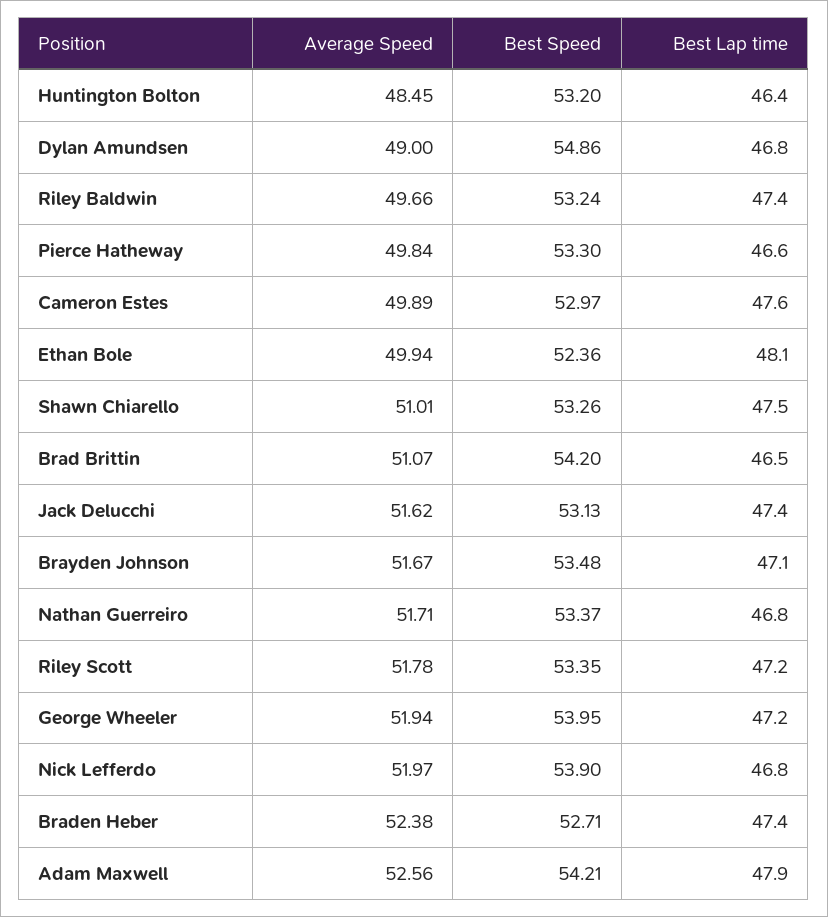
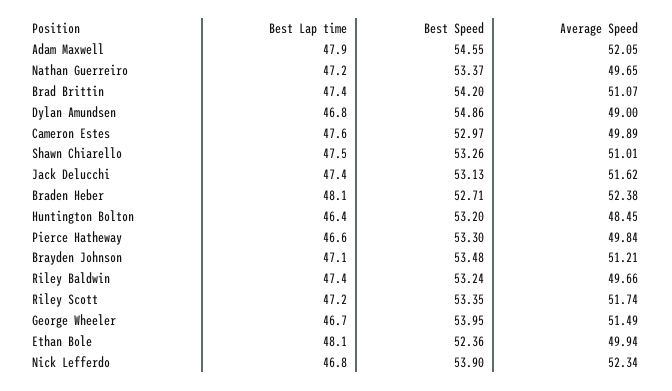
  {
    "Average Speed": {
      "Huntington Bolton": 48.45,
      "Dylan Amundsen": 49,
      "Riley Baldwin": 49.66,
      "Pierce Hatheway": 49.84,
      "Cameron Estes": 49.89,
      "Ethan Bole": 49.94,
      "Shawn Chiarello": 51.01,
      "Brad Brittin": 51.07,
      "Jack Delucchi": 51.62,
-     "Brayden Johnson": 51.67,
+     "Brayden Johnson": 51.21,
-     "Nathan Guerreiro": 51.71,
+     "Nathan Guerreiro": 49.65,
-     "Riley Scott": 51.78,
+     "Riley Scott": 51.74,
-     "George Wheeler": 51.94,
+     "George Wheeler": 51.49,
-     "Nick Lefferdo": 51.97,
+     "Nick Lefferdo": 52.34,
      "Braden Heber": 52.38,
-     "Adam Maxwell": 52.56
+     "Adam Maxwell": 52.05
    },
    "Best Speed": {
      "Huntington Bolton": 53.2,
      "Dylan Amundsen": 54.86,
      "Riley Baldwin": 53.24,
      "Pierce Hatheway": 53.3,
      "Cameron Estes": 52.97,
      "Ethan Bole": 52.36,
      "Shawn Chiarello": 53.26,
      "Brad Brittin": 54.2,
      "Jack Delucchi": 53.13,
      "Brayden Johnson": 53.48,
      "Nathan Guerreiro": 53.37,
      "Riley Scott": 53.35,
      "George Wheeler": 53.95,
      "Nick Lefferdo": 53.9,
      "Braden Heber": 52.71,
-     "Adam Maxwell": 54.21
+     "Adam Maxwell": 54.55
    },
    "Best Lap time": {
      "Huntington Bolton": 46.4,
      "Dylan Amundsen": 46.8,
      "Riley Baldwin": 47.4,
      "Pierce Hatheway": 46.6,
      "Cameron Estes": 47.6,
      "Ethan Bole": 48.1,
      "Shawn Chiarello": 47.5,
-     "Brad Brittin": 46.5,
+     "Brad Brittin": 47.4,
      "Jack Delucchi": 47.4,
      "Brayden Johnson": 47.1,
-     "Nathan Guerreiro": 46.8,
+     "Nathan Guerreiro": 47.2,
      "Riley Scott": 47.2,
-     "George Wheeler": 47.2,
+     "George Wheeler": 46.7,
      "Nick Lefferdo": 46.8,
-     "Braden Heber": 47.4,
+     "Braden Heber": 48.1,
      "Adam Maxwell": 47.9
    }
  }

